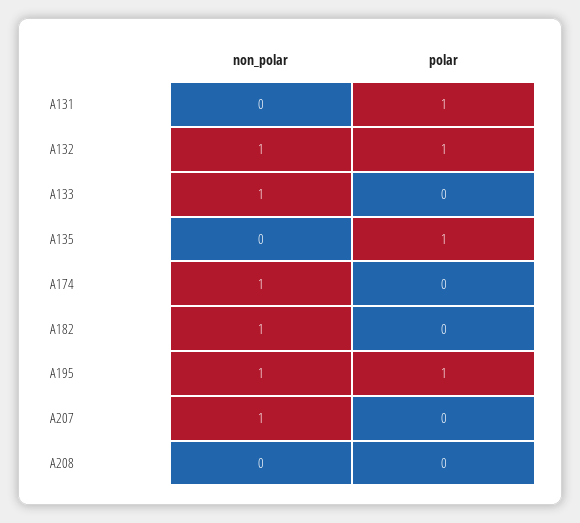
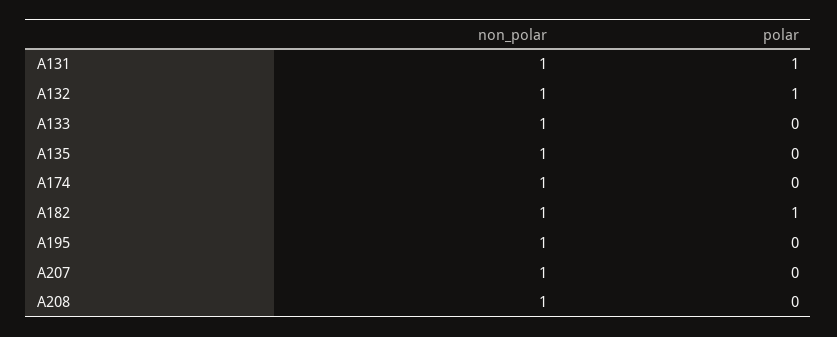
  {
    "non_polar": {
-     "A131": 0,
+     "A131": 1,
      "A132": 1,
      "A133": 1,
-     "A135": 0,
+     "A135": 1,
      "A174": 1,
      "A182": 1,
      "A195": 1,
      "A207": 1,
-     "A208": 0
+     "A208": 1
    },
    "polar": {
      "A131": 1,
      "A132": 1,
      "A133": 0,
-     "A135": 1,
+     "A135": 0,
      "A174": 0,
-     "A182": 0,
+     "A182": 1,
-     "A195": 1,
+     "A195": 0,
      "A207": 0,
      "A208": 0
    }
  }

